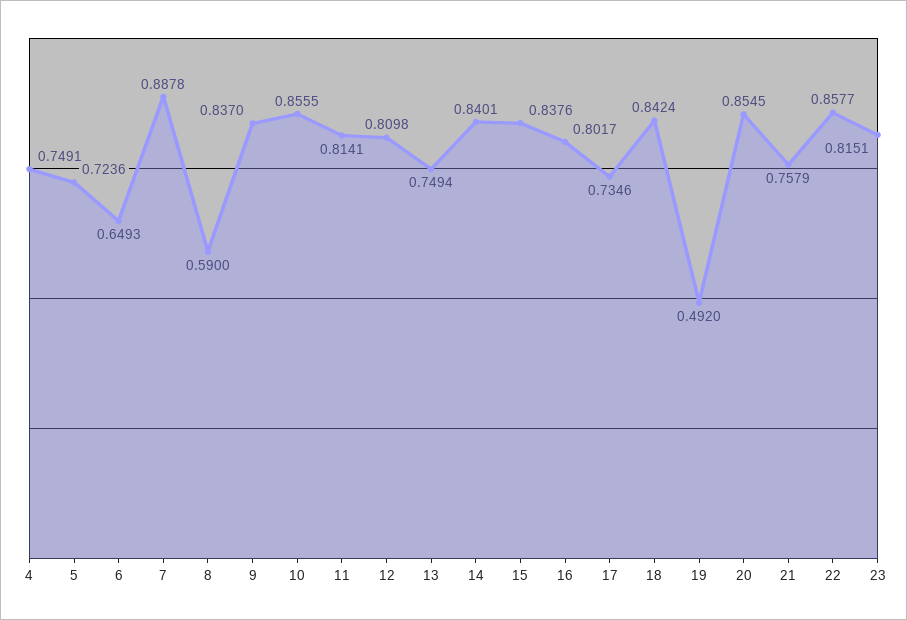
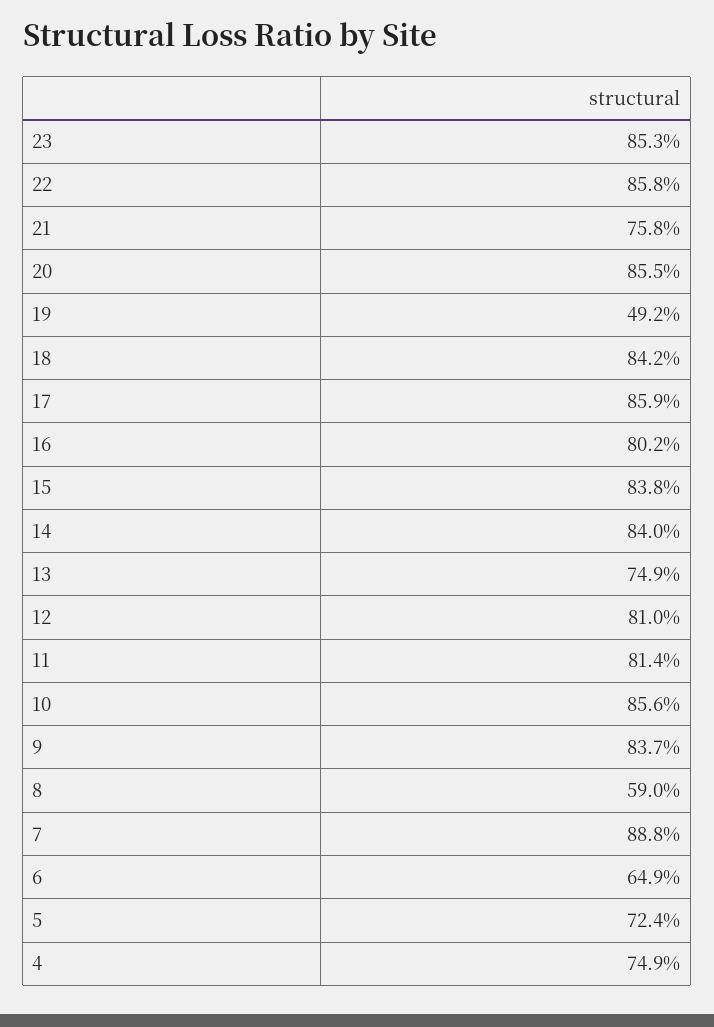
  {
    "4": 0.7491,
    "5": 0.7236,
    "6": 0.6493,
    "7": 0.8878,
    "8": 0.59,
    "9": 0.837,
    "10": 0.8555,
    "11": 0.8141,
    "12": 0.8098,
    "13": 0.7494,
    "14": 0.8401,
    "15": 0.8376,
    "16": 0.8017,
-   "17": 0.7346,
+   "17": 0.859,
    "18": 0.8424,
    "19": 0.492,
    "20": 0.8545,
    "21": 0.7579,
    "22": 0.8577,
-   "23": 0.8151
+   "23": 0.853
  }

